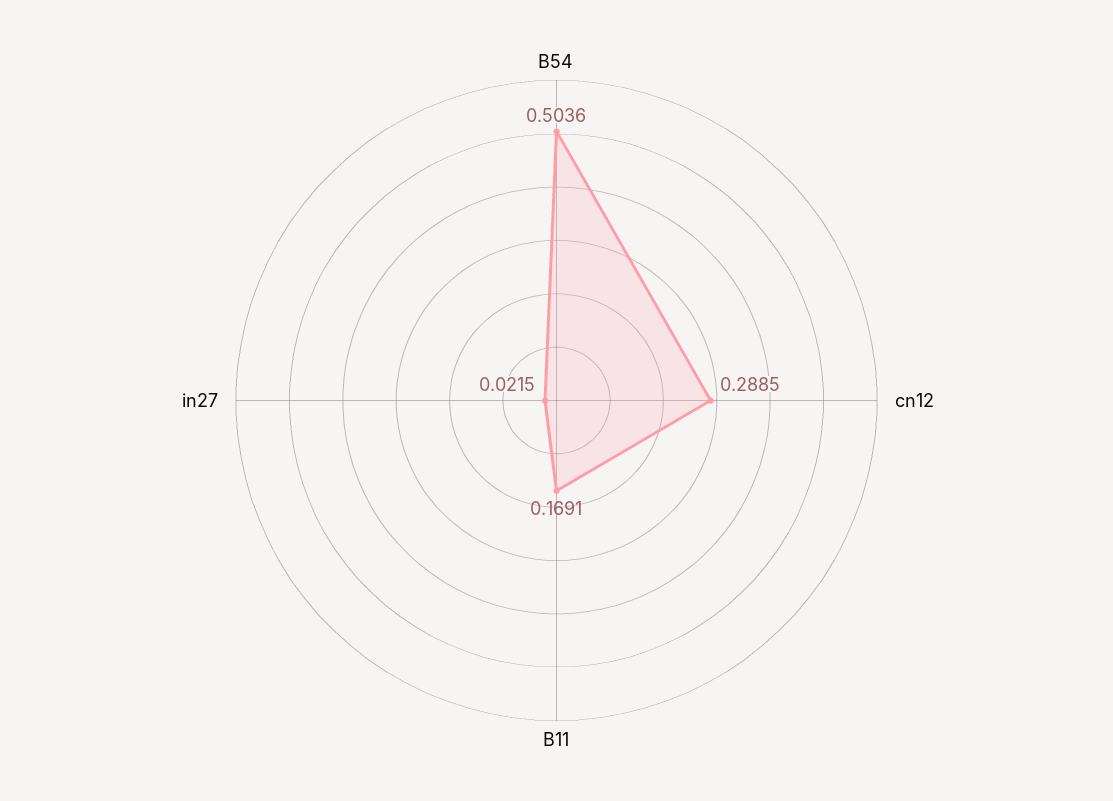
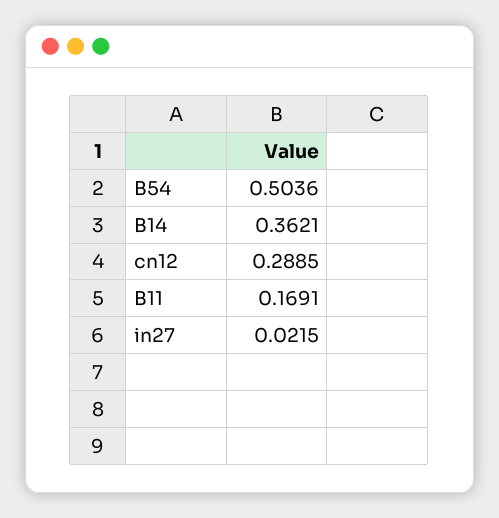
  {
    "B54": 0.5036,
    "cn12": 0.2885,
    "B11": 0.1691,
-   "in27": 0.0215
+   "in27": 0.0215,
+   "B14": 0.3621
  }

